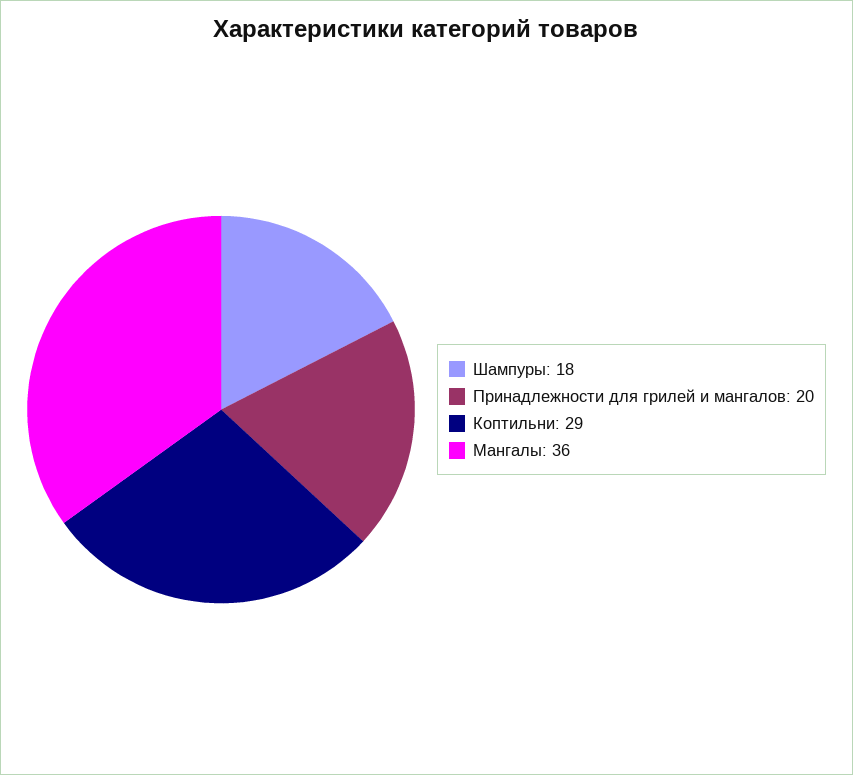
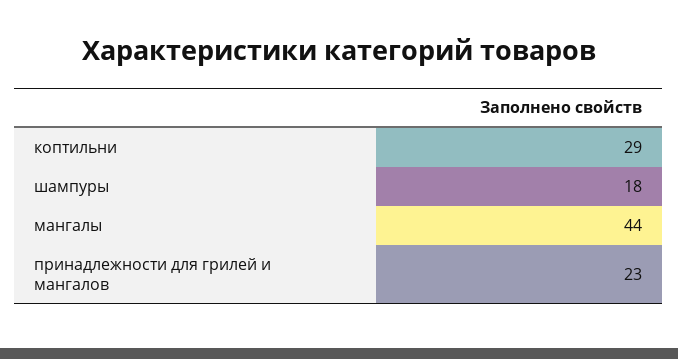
  {
    "Шампуры": 18,
-   "Принадлежности для грилей и мангалов": 20,
+   "Принадлежности для грилей и мангалов": 23,
    "Коптильни": 29,
-   "Мангалы": 36
+   "Мангалы": 44
  }

